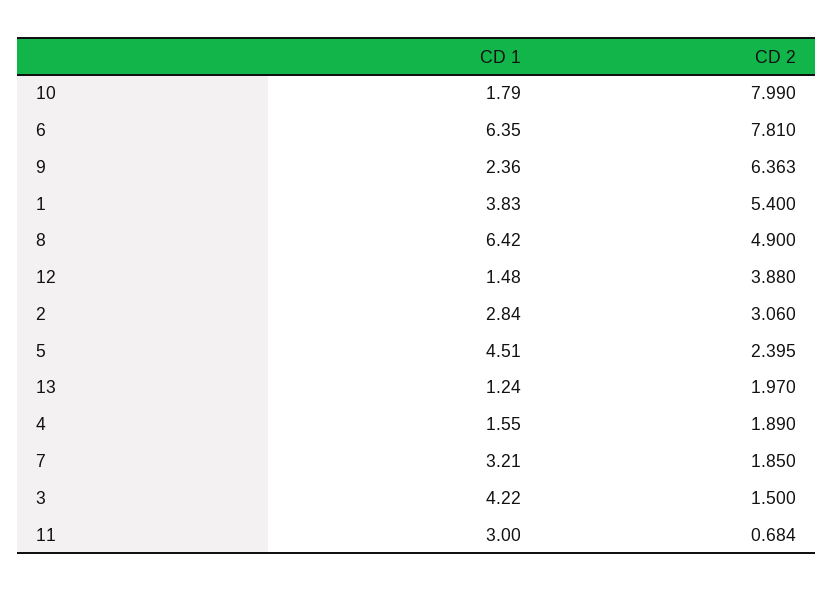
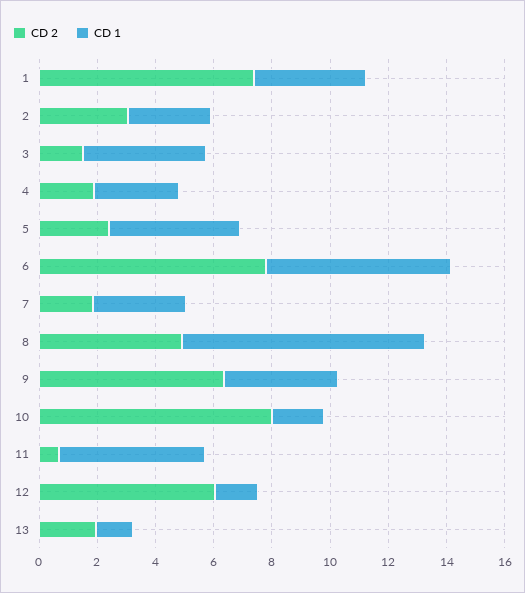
  {
    "CD 1": {
      "10": 1.79,
      "6": 6.35,
-     "9": 2.36,
+     "9": 4,
      "1": 3.83,
-     "8": 6.42,
+     "8": 8.5,
      "12": 1.48,
      "2": 2.84,
      "5": 4.51,
      "13": 1.24,
-     "4": 1.55,
+     "4": 3,
      "7": 3.21,
      "3": 4.22,
-     "11": 3
+     "11": 5
    },
    "CD 2": {
      "10": 7.99,
      "6": 7.81,
      "9": 6.363,
-     "1": 5.4,
+     "1": 7.5,
      "8": 4.9,
-     "12": 3.88,
+     "12": 6,
      "2": 3.06,
      "5": 2.395,
      "13": 1.97,
      "4": 1.89,
      "7": 1.85,
      "3": 1.5,
      "11": 0.684
    }
  }

